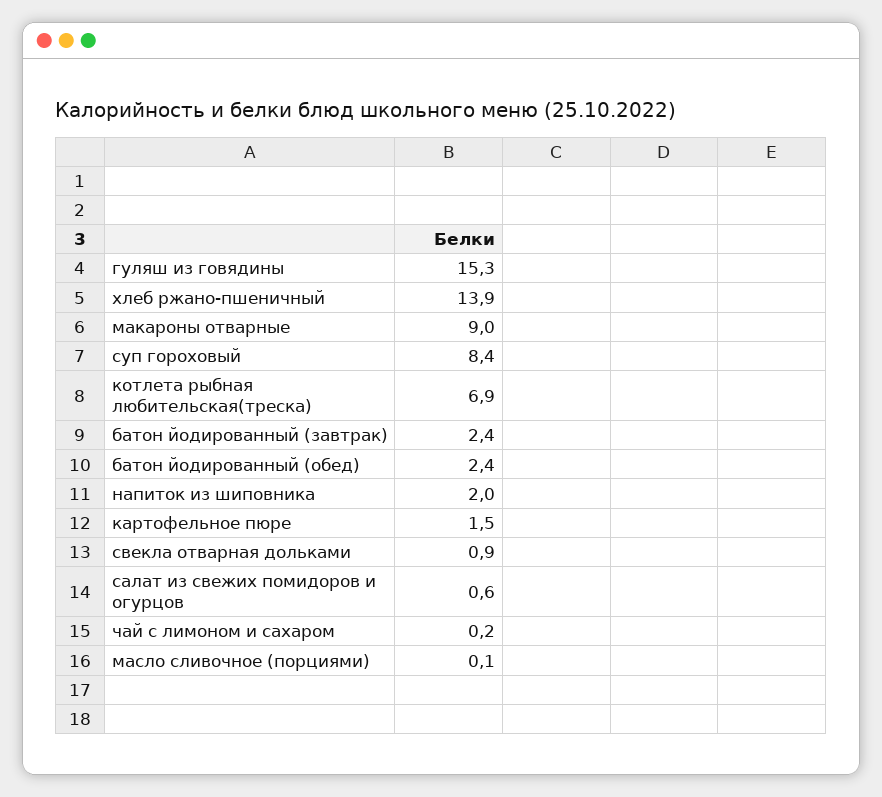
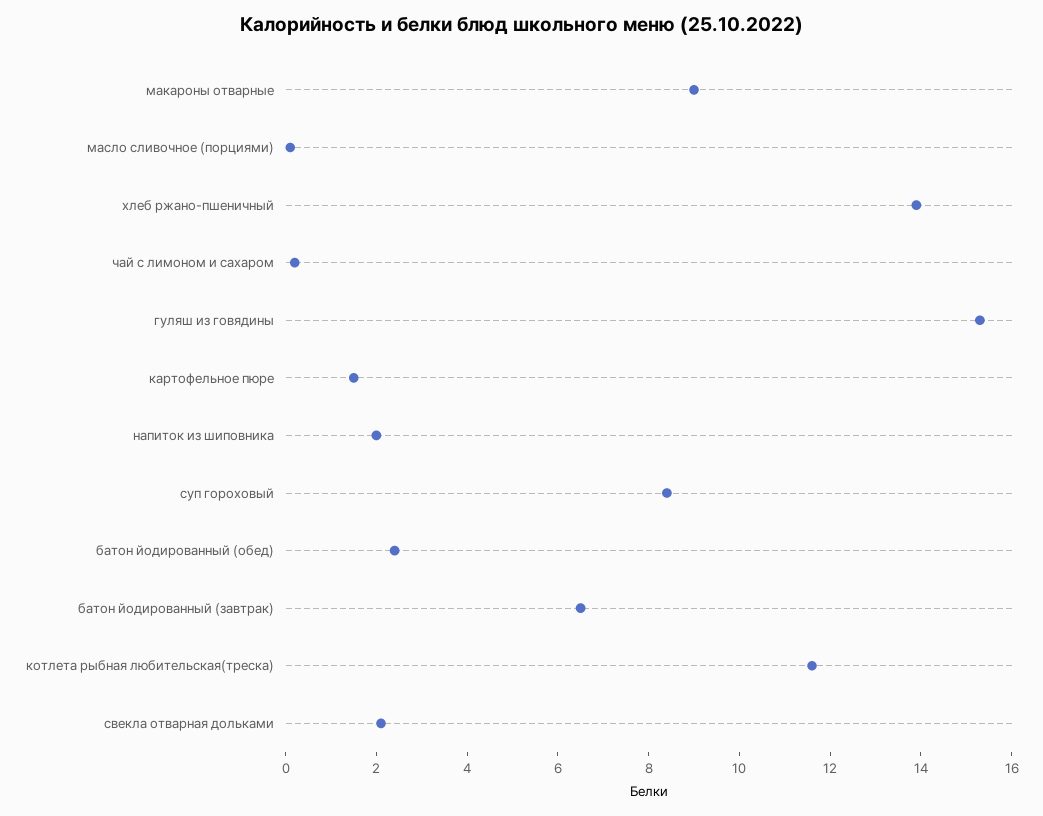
  {
    "гуляш из говядины": 15.3,
    "хлеб ржано-пшеничный": 13.9,
    "макароны отварные": 9,
    "суп гороховый": 8.4,
-   "котлета рыбная любительская(треска)": 6.9,
+   "котлета рыбная любительская(треска)": 11.5,
-   "батон йодированный (завтрак)": 2.4,
+   "батон йодированный (завтрак)": 6.5,
    "батон йодированный (обед)": 2.4,
    "напиток из шиповника": 2,
    "картофельное пюре": 1.5,
-   "свекла отварная дольками": 0.9,
+   "свекла отварная дольками": 2,
-   "салат из свежих помидоров и огурцов": 0.6,
    "чай с лимоном и сахаром": 0.2,
    "масло сливочное (порциями)": 0.1
  }

